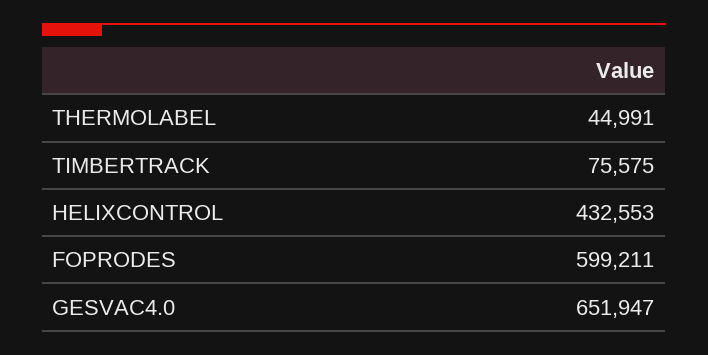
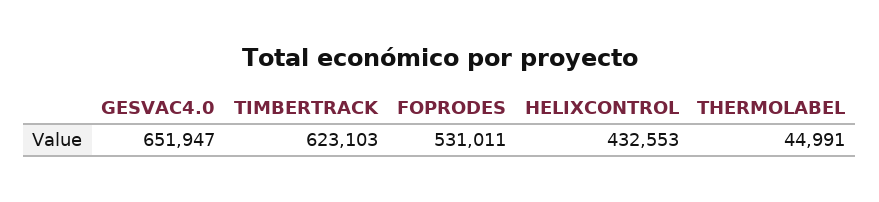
  {
    "THERMOLABEL": 44991,
-   "TIMBERTRACK": 75575,
+   "TIMBERTRACK": 623103,
    "HELIXCONTROL": 432553,
-   "FOPRODES": 599211,
+   "FOPRODES": 531011,
    "GESVAC4.0": 651947
  }

